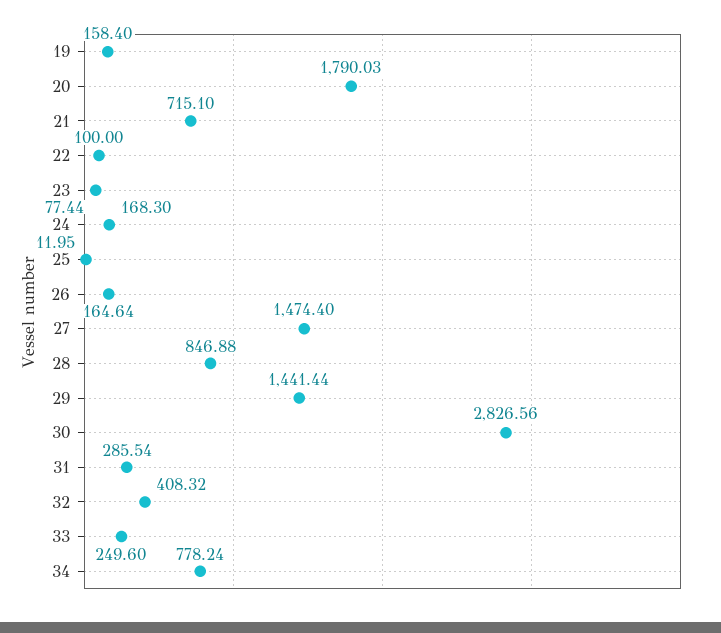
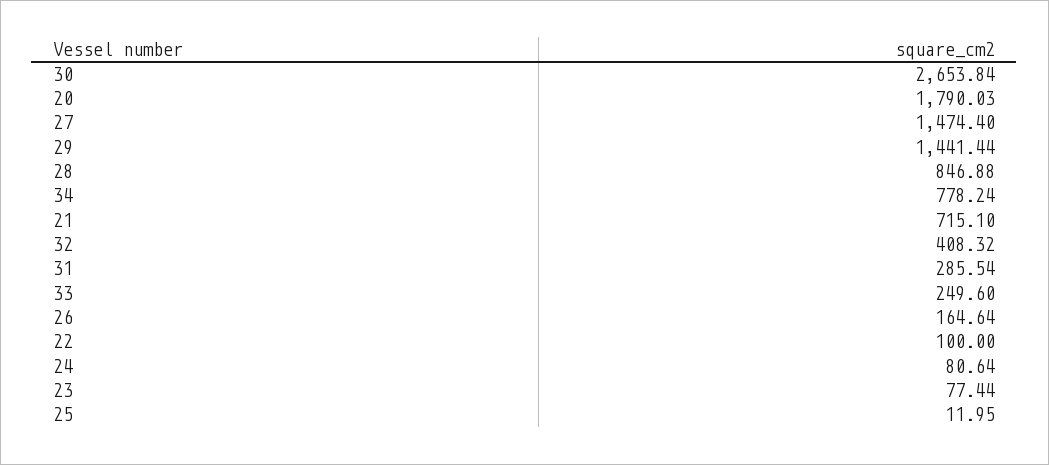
  {
-   "19": 158.4,
    "20": 1790.03,
    "21": 715.1,
    "22": 100,
    "23": 77.44,
-   "24": 168.3,
+   "24": 80.64,
    "25": 11.95,
    "26": 164.64,
    "27": 1474.4,
    "28": 846.88,
    "29": 1441.44,
-   "30": 2826.56,
+   "30": 2653.84,
    "31": 285.54,
    "32": 408.32,
    "33": 249.6,
    "34": 778.24
  }

